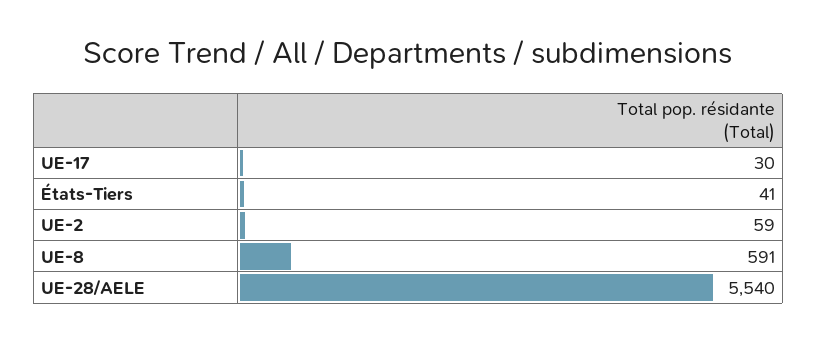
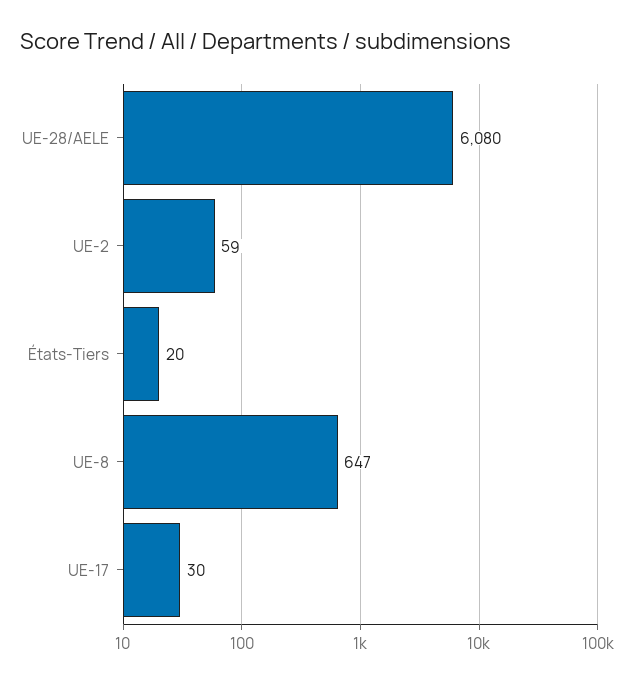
  {
    "UE-17": 30,
-   "États-Tiers": 41,
+   "États-Tiers": 20,
    "UE-2": 59,
-   "UE-8": 591,
+   "UE-8": 647,
-   "UE-28/AELE": 5540
+   "UE-28/AELE": 6080
  }

